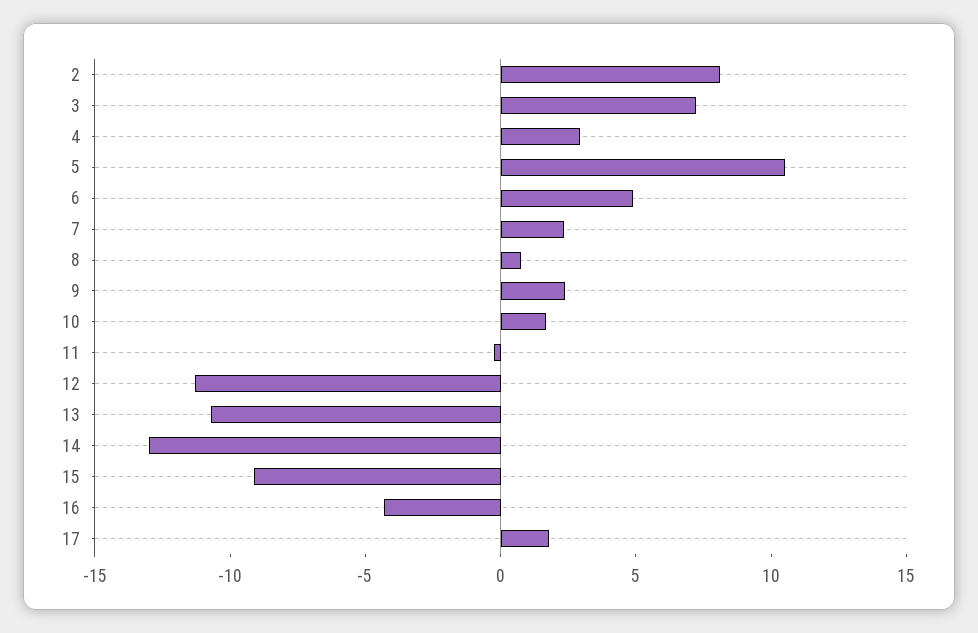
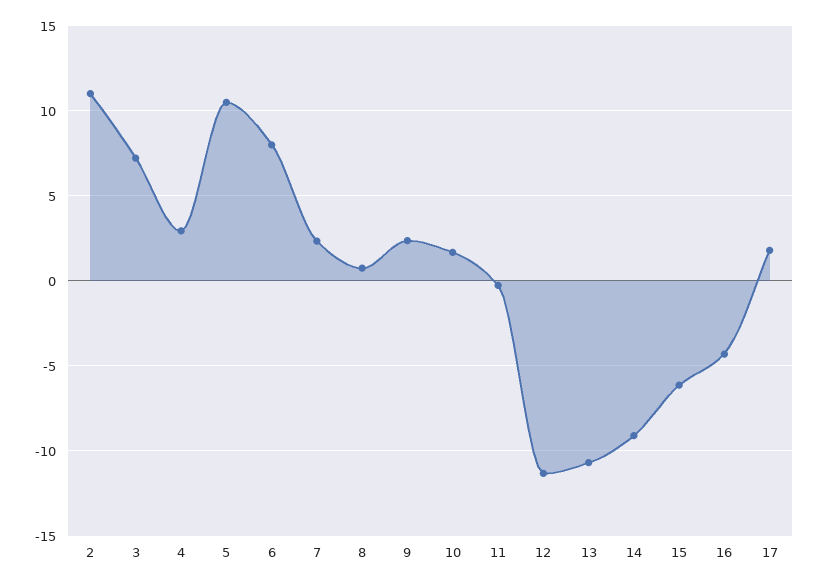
  {
-   "2": 8,
+   "2": 11,
    "3": 7,
    "4": 3,
    "5": 10.5,
-   "6": 5,
+   "6": 8,
    "7": 2.5,
    "8": 1,
    "9": 2.5,
    "10": 1.5,
    "11": -0.5,
    "12": -11.5,
    "13": -10.5,
-   "14": -13,
+   "14": -9,
-   "15": -9,
+   "15": -6,
    "16": -4.5,
    "17": 2
  }

